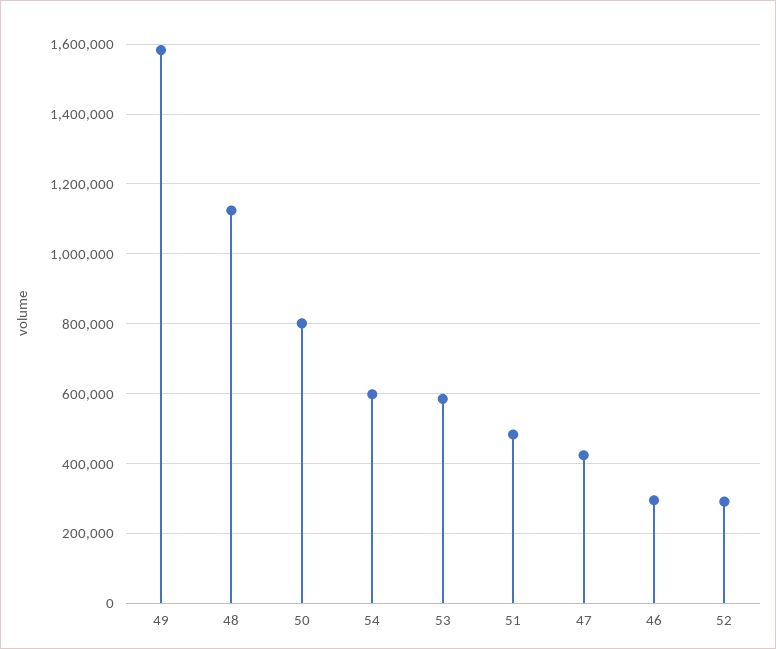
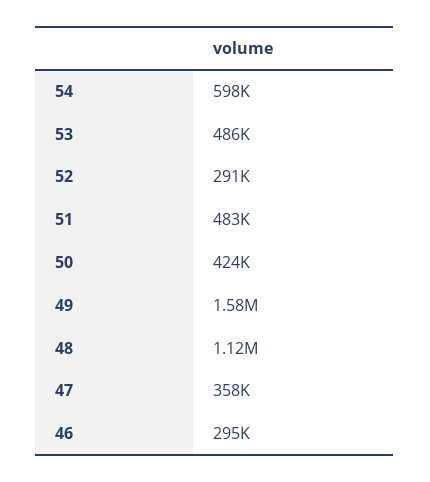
  {
    "49": 1580000,
    "48": 1120000,
-   "50": 800000,
+   "50": 424000,
    "54": 598000,
-   "53": 580000,
+   "53": 486000,
    "51": 483000,
-   "47": 420000,
+   "47": 358000,
    "46": 295000,
    "52": 291000
  }

